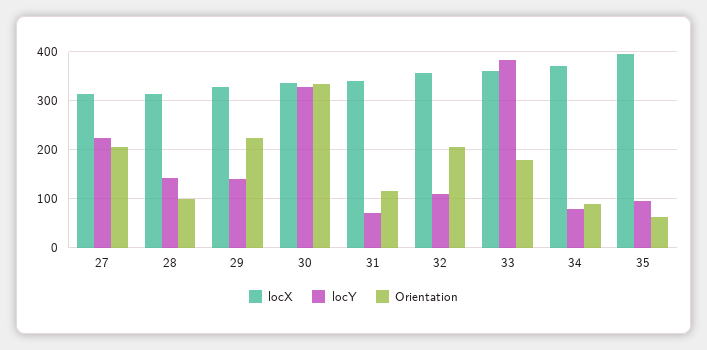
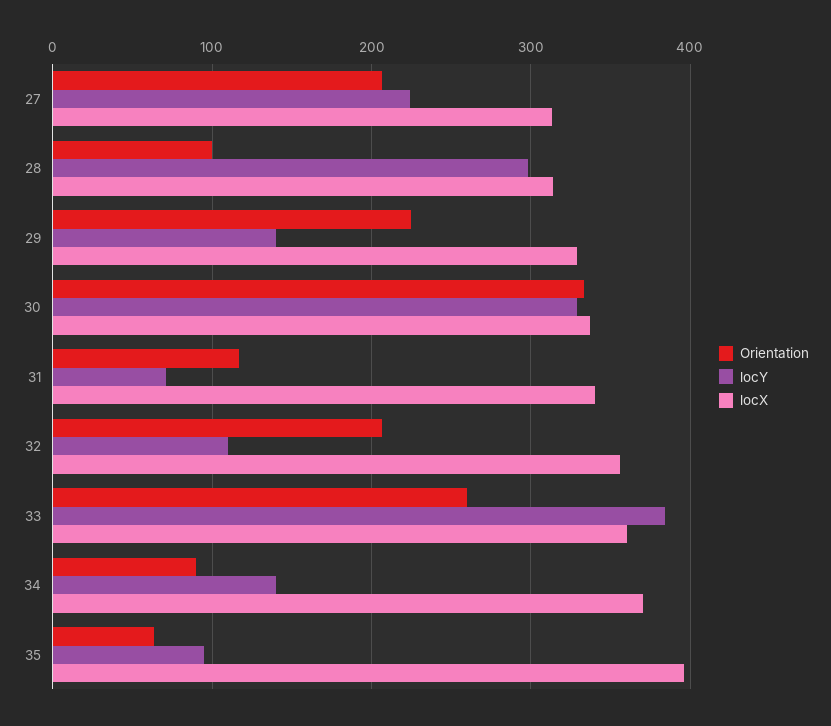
  {
    "locX": {
      "27": 310,
      "28": 310,
      "29": 330,
      "30": 340,
      "31": 340,
      "32": 360,
      "33": 360,
      "34": 370,
      "35": 400
    },
    "locY": {
      "27": 220,
-     "28": 140,
+     "28": 300,
      "29": 140,
      "30": 330,
      "31": 70,
      "32": 110,
      "33": 380,
-     "34": 80,
+     "34": 140,
      "35": 100
    },
    "Orientation": {
      "27": 210,
      "28": 100,
      "29": 230,
      "30": 330,
      "31": 120,
      "32": 210,
-     "33": 180,
+     "33": 260,
      "34": 90,
      "35": 60
    }
  }

